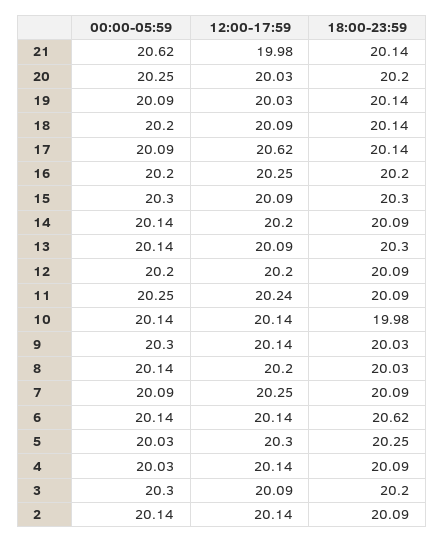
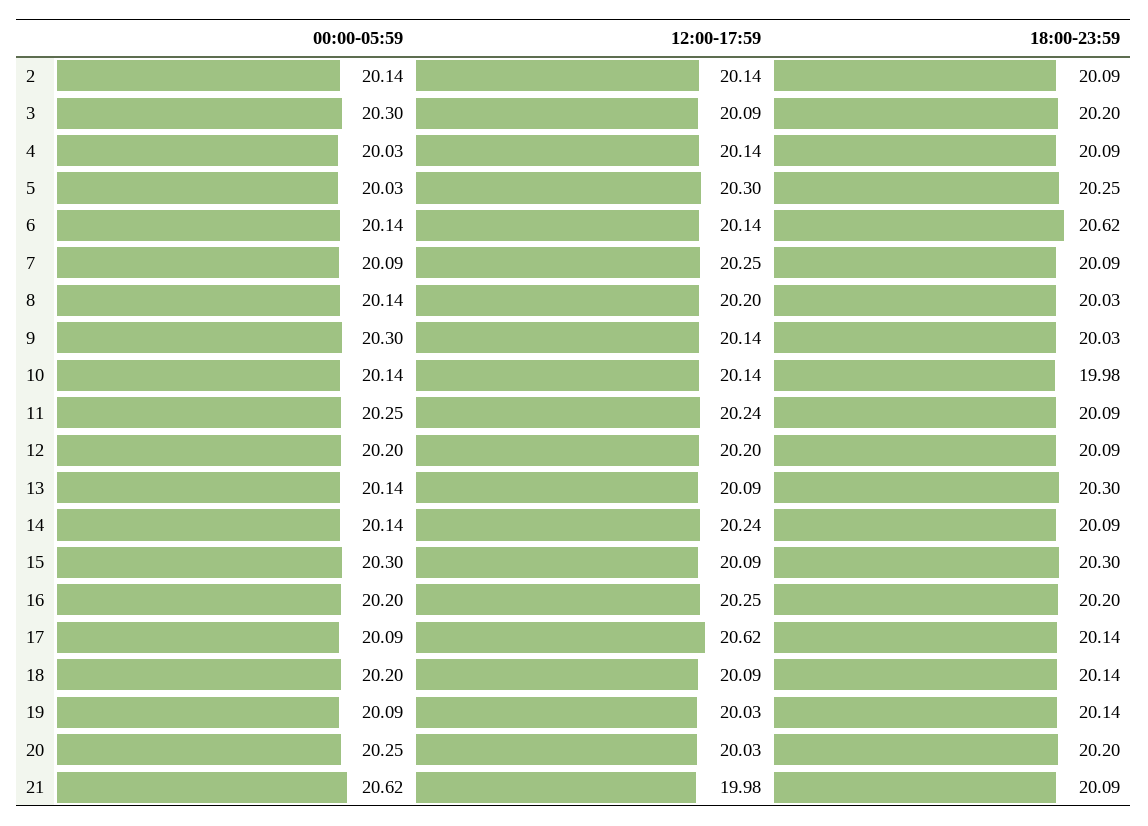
  {
    "00:00-05:59": {
      "21": 20.62,
      "20": 20.25,
      "19": 20.09,
      "18": 20.2,
      "17": 20.09,
      "16": 20.2,
      "15": 20.3,
      "14": 20.14,
      "13": 20.14,
      "12": 20.2,
      "11": 20.25,
      "10": 20.14,
      "9": 20.3,
      "8": 20.14,
      "7": 20.09,
      "6": 20.14,
      "5": 20.03,
      "4": 20.03,
      "3": 20.3,
      "2": 20.14
    },
    "12:00-17:59": {
      "21": 19.98,
      "20": 20.03,
      "19": 20.03,
      "18": 20.09,
      "17": 20.62,
      "16": 20.25,
      "15": 20.09,
-     "14": 20.2,
+     "14": 20.24,
      "13": 20.09,
      "12": 20.2,
      "11": 20.24,
      "10": 20.14,
      "9": 20.14,
      "8": 20.2,
      "7": 20.25,
      "6": 20.14,
      "5": 20.3,
      "4": 20.14,
      "3": 20.09,
      "2": 20.14
    },
    "18:00-23:59": {
-     "21": 20.14,
+     "21": 20.09,
      "20": 20.2,
      "19": 20.14,
      "18": 20.14,
      "17": 20.14,
      "16": 20.2,
      "15": 20.3,
      "14": 20.09,
      "13": 20.3,
      "12": 20.09,
      "11": 20.09,
      "10": 19.98,
      "9": 20.03,
      "8": 20.03,
      "7": 20.09,
      "6": 20.62,
      "5": 20.25,
      "4": 20.09,
      "3": 20.2,
      "2": 20.09
    }
  }

